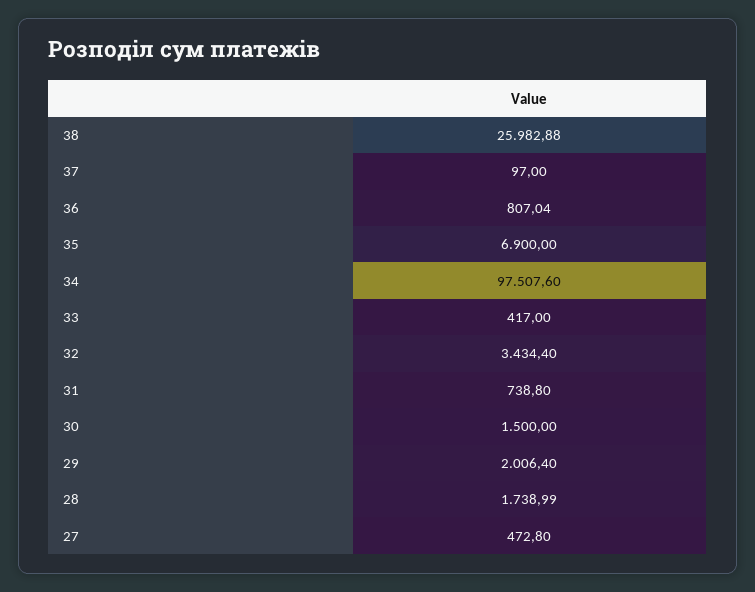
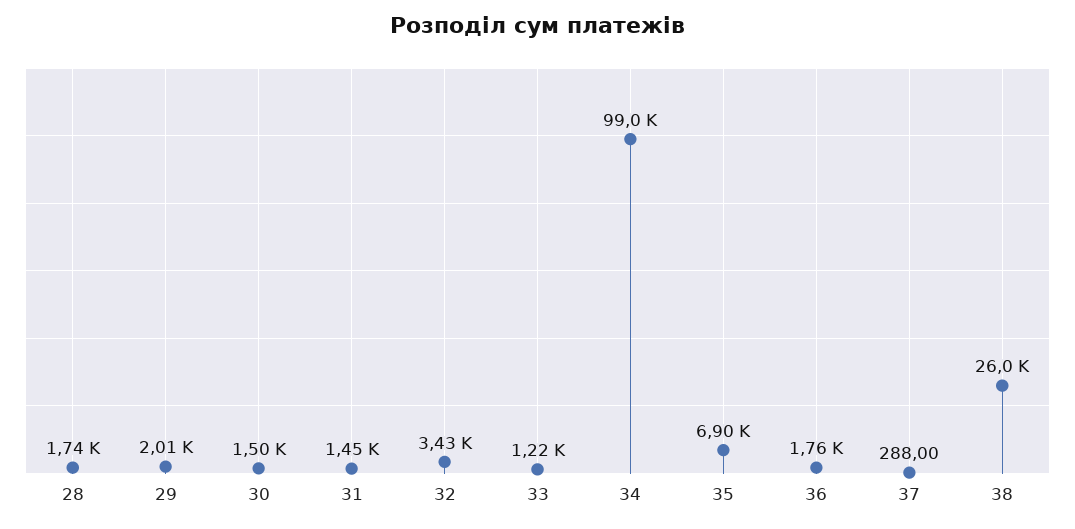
  {
    "38": 25982.88,
-   "37": 97,
+   "37": 288,
-   "36": 807.04,
+   "36": 1760,
    "35": 6900,
-   "34": 97507.6,
+   "34": 99000,
-   "33": 417,
+   "33": 1220,
    "32": 3434.4,
-   "31": 738.8,
+   "31": 1450,
    "30": 1500,
    "29": 2006.4,
-   "28": 1738.99,
+   "28": 1738.99
-   "27": 472.8
  }

